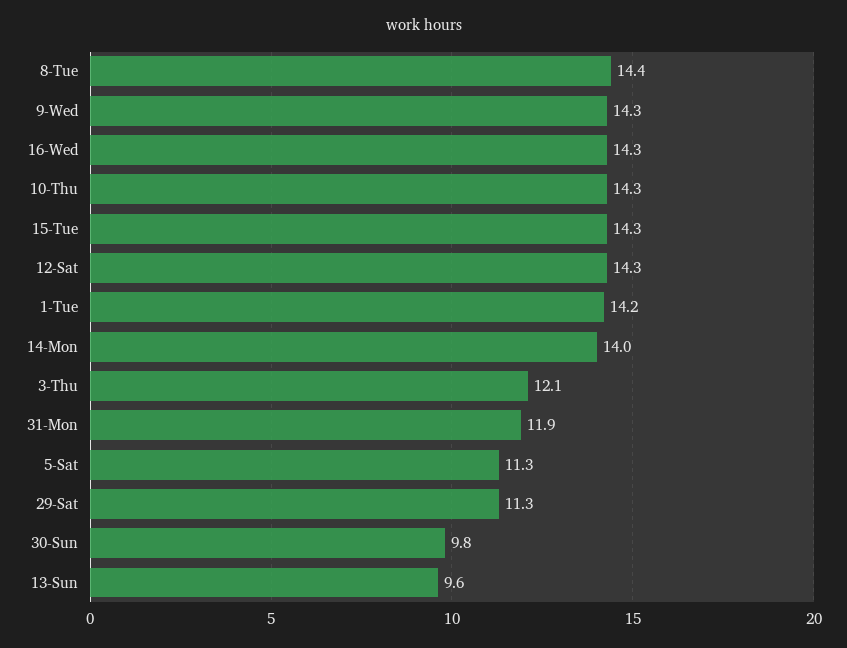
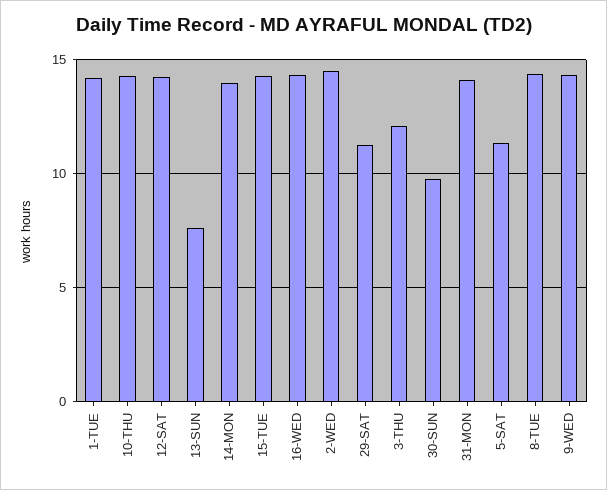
  {
    "8-Tue": 14.4,
    "9-Wed": 14.3,
    "16-Wed": 14.3,
    "10-Thu": 14.3,
    "15-Tue": 14.3,
    "12-Sat": 14.3,
    "1-Tue": 14.2,
    "14-Mon": 14,
    "3-Thu": 12.1,
-   "31-Mon": 11.9,
+   "31-Mon": 14,
    "5-Sat": 11.3,
    "29-Sat": 11.3,
    "30-Sun": 9.8,
-   "13-Sun": 9.6
+   "13-Sun": 7.5,
+   "2-WED": 14.5
  }

